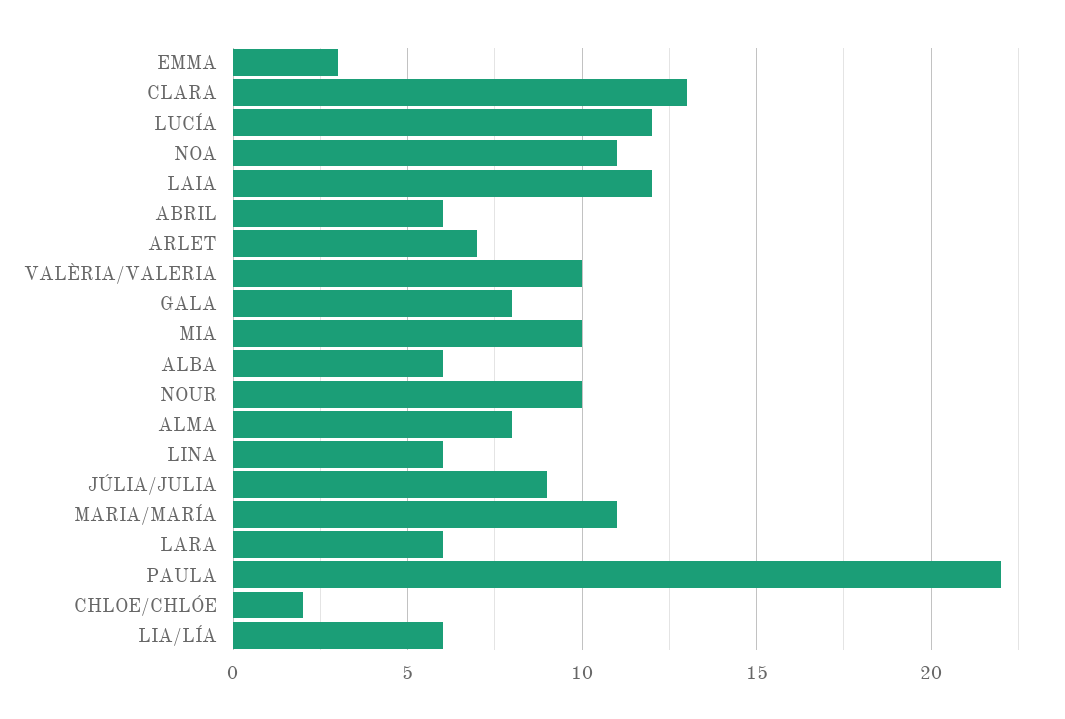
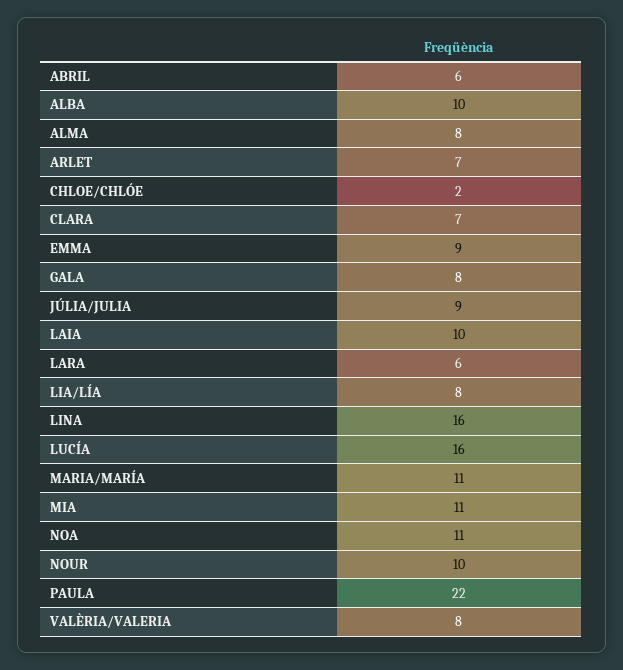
  {
-   "EMMA": 3,
+   "EMMA": 9,
-   "CLARA": 13,
+   "CLARA": 7,
-   "LUCÍA": 12,
+   "LUCÍA": 16,
    "NOA": 11,
-   "LAIA": 12,
+   "LAIA": 10,
    "ABRIL": 6,
    "ARLET": 7,
-   "VALÈRIA/VALERIA": 10,
+   "VALÈRIA/VALERIA": 8,
    "GALA": 8,
-   "MIA": 10,
+   "MIA": 11,
-   "ALBA": 6,
+   "ALBA": 10,
    "NOUR": 10,
    "ALMA": 8,
-   "LINA": 6,
+   "LINA": 16,
    "JÚLIA/JULIA": 9,
    "MARIA/MARÍA": 11,
    "LARA": 6,
    "PAULA": 22,
    "CHLOE/CHLÓE": 2,
-   "LIA/LÍA": 6
+   "LIA/LÍA": 8
  }

